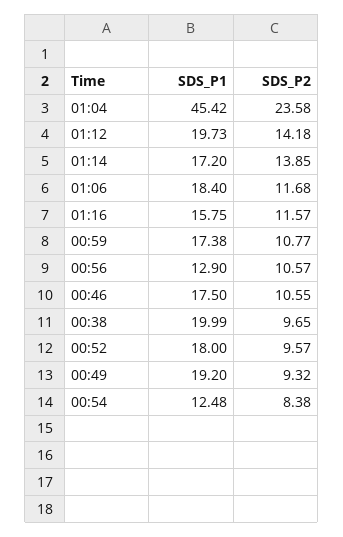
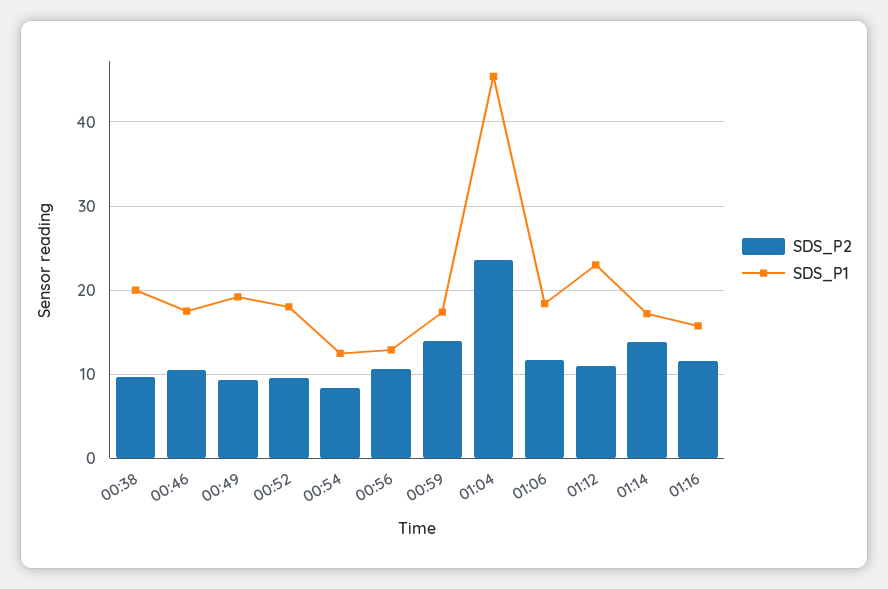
  {
    "SDS_P1": {
      "01:04": 45.42,
-     "01:12": 19.73,
+     "01:12": 23,
      "01:14": 17.2,
      "01:06": 18.4,
      "01:16": 15.75,
      "00:59": 17.38,
      "00:56": 12.9,
      "00:46": 17.5,
      "00:38": 19.99,
      "00:52": 18,
      "00:49": 19.2,
      "00:54": 12.48
    },
    "SDS_P2": {
      "01:04": 23.58,
-     "01:12": 14.18,
+     "01:12": 11,
      "01:14": 13.85,
      "01:06": 11.68,
      "01:16": 11.57,
-     "00:59": 10.77,
+     "00:59": 14,
      "00:56": 10.57,
      "00:46": 10.55,
      "00:38": 9.65,
      "00:52": 9.57,
      "00:49": 9.32,
      "00:54": 8.38
    }
  }

